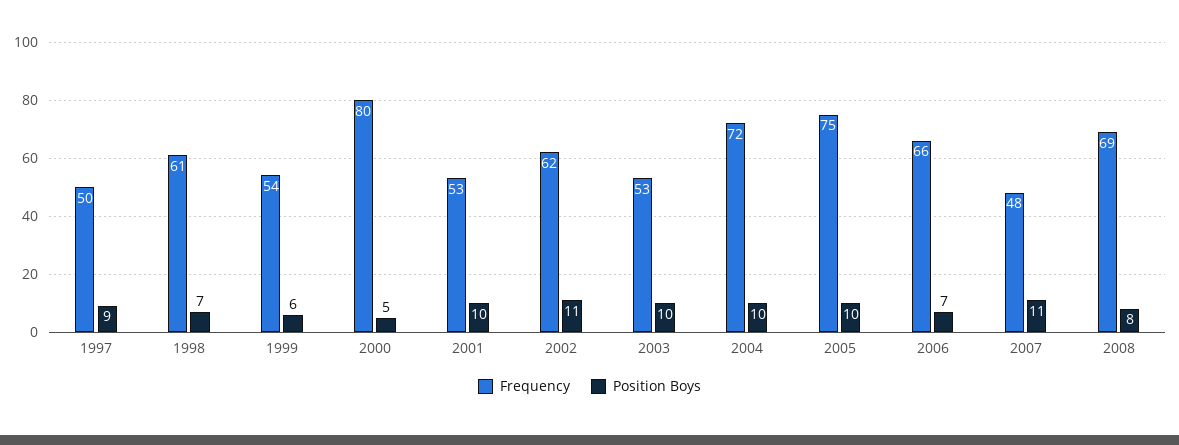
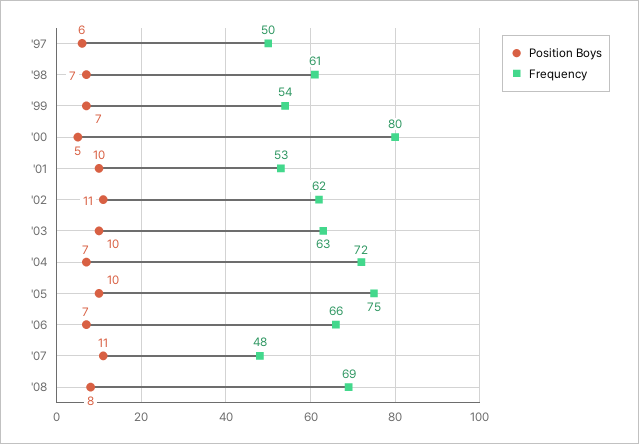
  {
    "Frequency": {
      "1997": 50,
      "1998": 61,
      "1999": 54,
      "2000": 80,
      "2001": 53,
      "2002": 62,
-     "2003": 53,
+     "2003": 63,
      "2004": 72,
      "2005": 75,
      "2006": 66,
      "2007": 48,
      "2008": 69
    },
    "Position Boys": {
-     "1997": 9,
+     "1997": 6,
      "1998": 7,
-     "1999": 6,
+     "1999": 7,
      "2000": 5,
      "2001": 10,
      "2002": 11,
      "2003": 10,
-     "2004": 10,
+     "2004": 7,
      "2005": 10,
      "2006": 7,
      "2007": 11,
      "2008": 8
    }
  }

